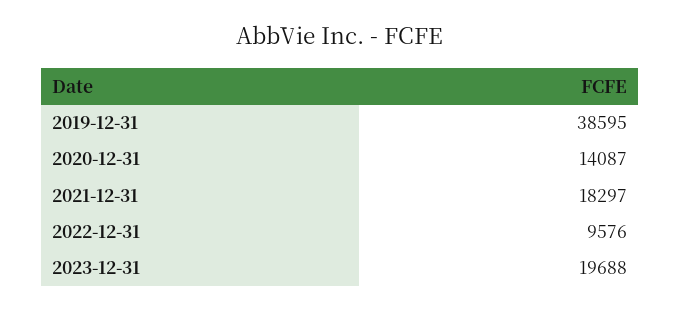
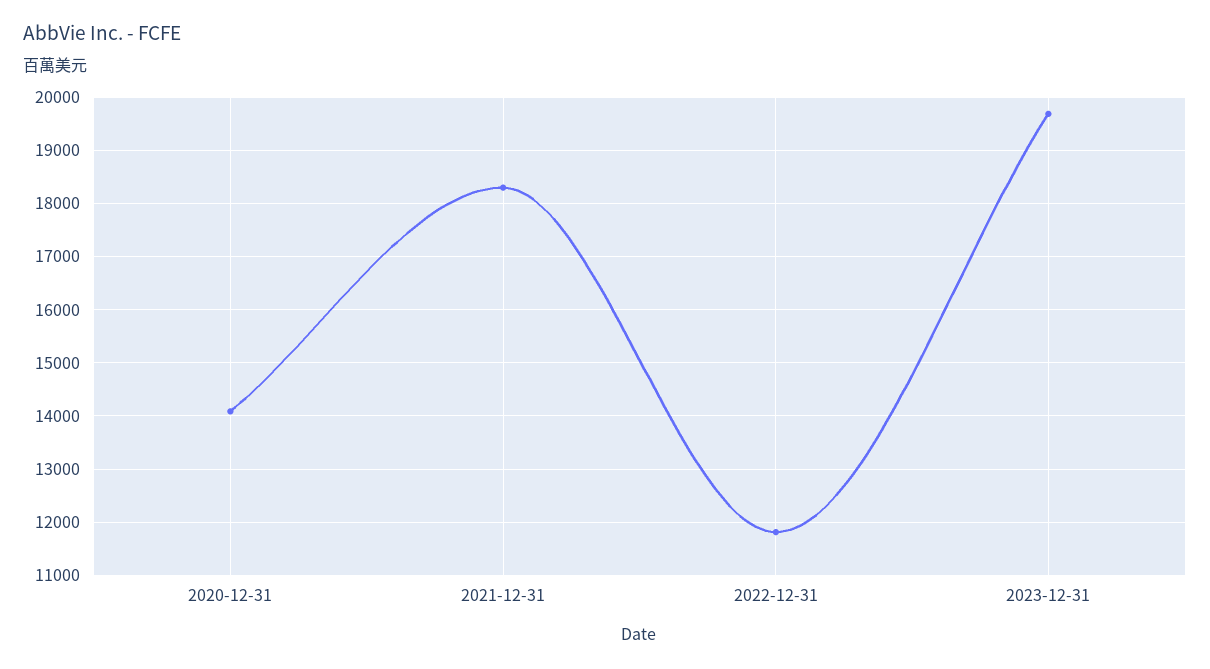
  {
-   "2019-12-31": 38595,
    "2020-12-31": 14087,
    "2021-12-31": 18297,
-   "2022-12-31": 9576,
+   "2022-12-31": 11800,
    "2023-12-31": 19688
  }

